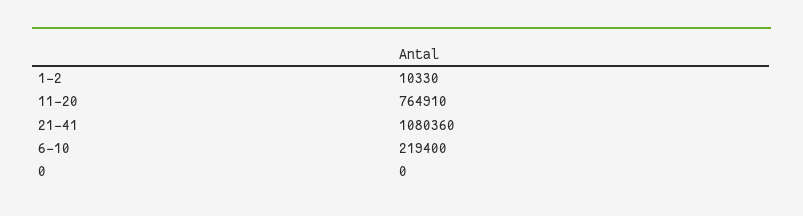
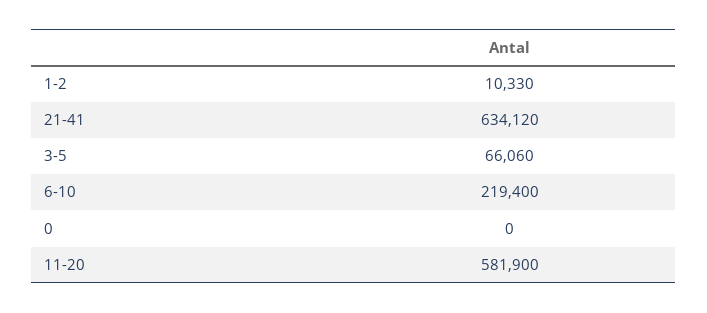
  {
    "1-2": 10330,
-   "11-20": 764910,
+   "11-20": 581900,
-   "21-41": 1080360,
+   "21-41": 634120,
    "6-10": 219400,
-   "0": 0
+   "0": 0,
+   "3-5": 66060
  }

